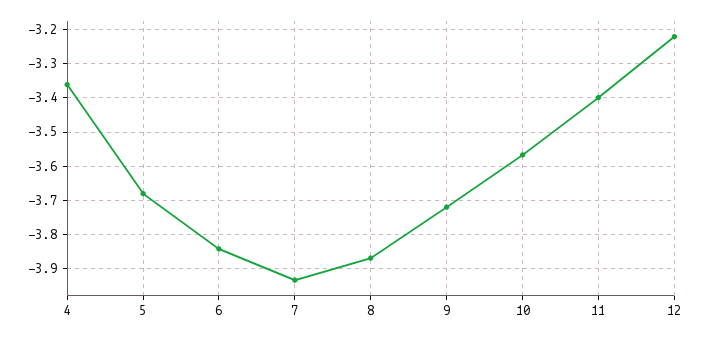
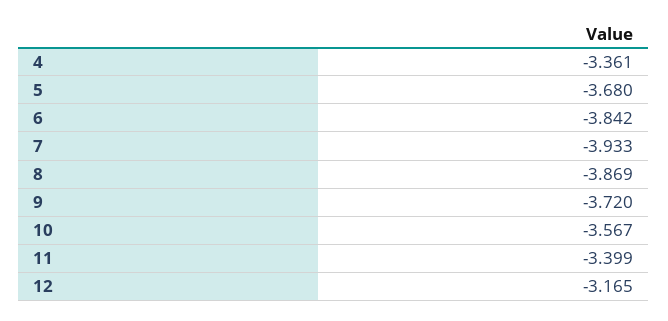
  {
    "4": -3.361,
    "5": -3.68,
    "6": -3.842,
    "7": -3.933,
    "8": -3.869,
    "9": -3.72,
    "10": -3.567,
    "11": -3.399,
-   "12": -3.22
+   "12": -3.165
  }

